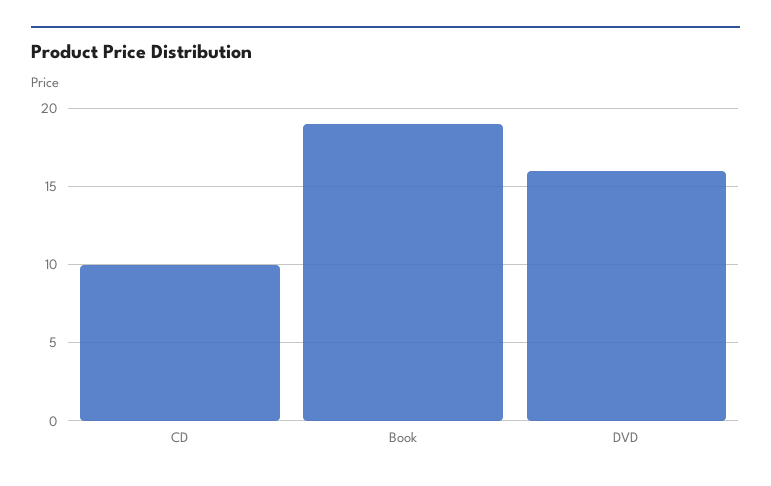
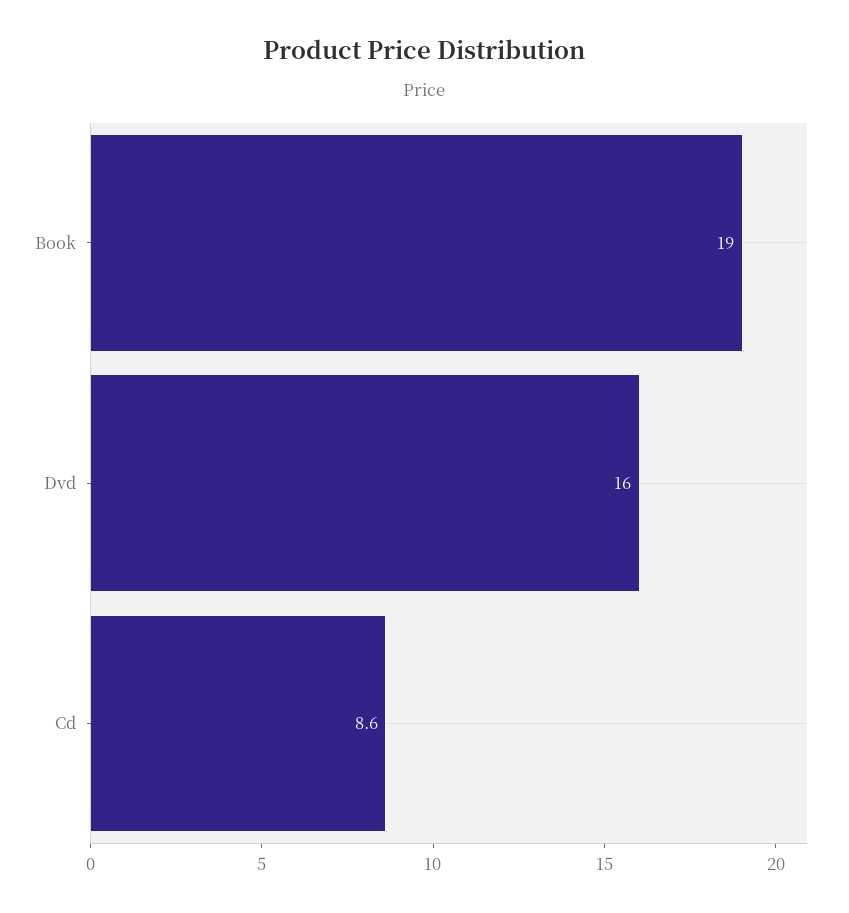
  {
-   "CD": 10,
+   "CD": 8.6,
    "Book": 19,
    "DVD": 16
  }

